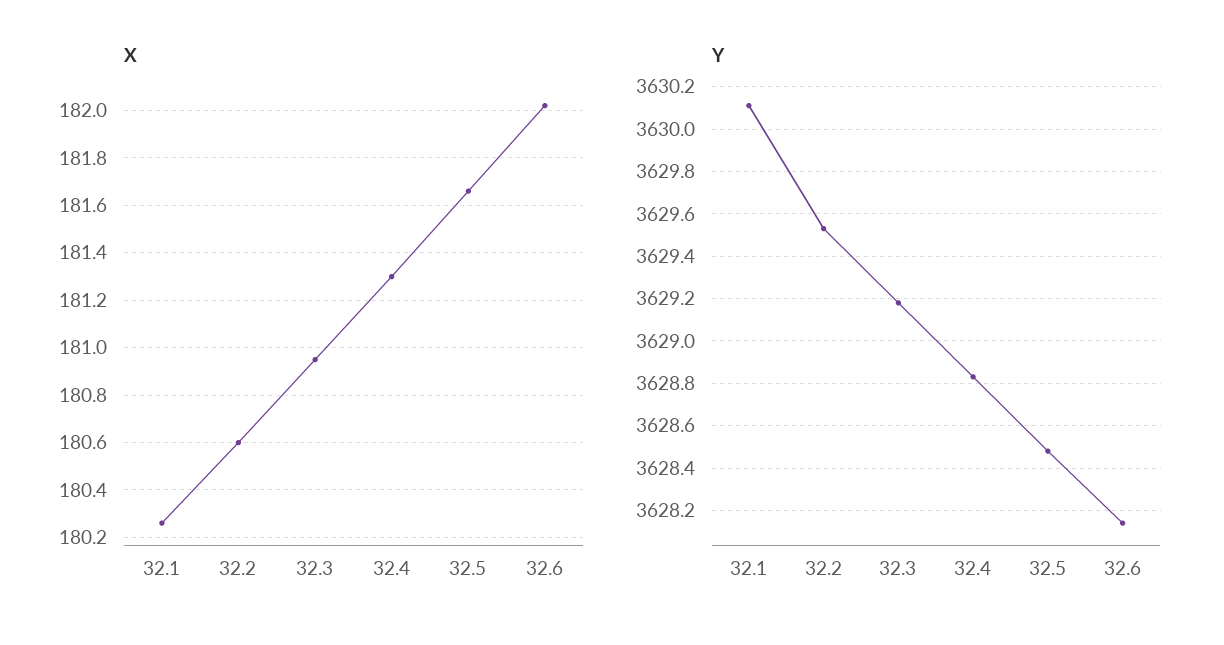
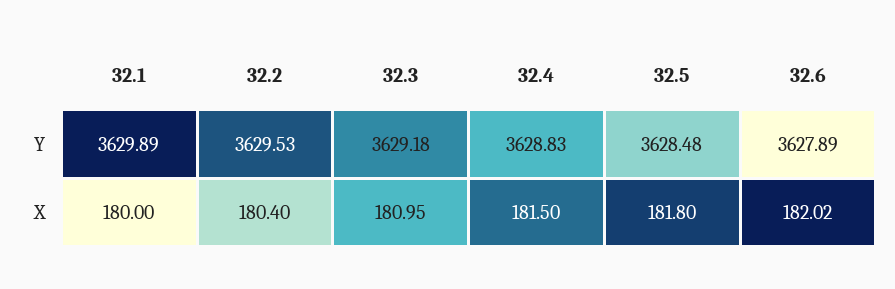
  {
    "X": {
-     "32.1": 180.25,
+     "32.1": 180,
-     "32.2": 180.6,
+     "32.2": 180.4,
      "32.3": 180.95,
-     "32.4": 181.3,
+     "32.4": 181.5,
-     "32.5": 181.65,
+     "32.5": 181.8,
      "32.6": 182.02
    },
    "Y": {
-     "32.1": 3630.1,
+     "32.1": 3629.89,
      "32.2": 3629.53,
      "32.3": 3629.18,
      "32.4": 3628.83,
      "32.5": 3628.48,
-     "32.6": 3628.15
+     "32.6": 3627.89
    }
  }

